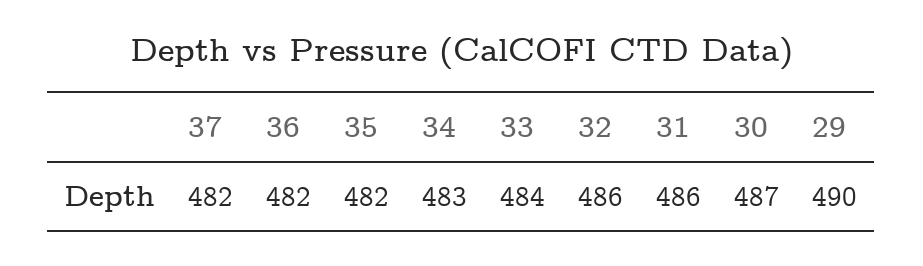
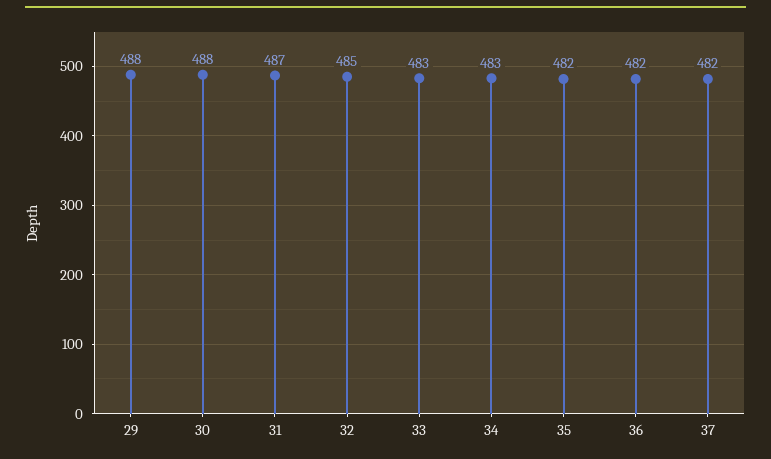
  {
    "37": 482,
    "36": 482,
    "35": 482,
    "34": 483,
-   "33": 484,
+   "33": 483,
-   "32": 486,
+   "32": 485,
-   "31": 486,
+   "31": 487,
-   "30": 487,
+   "30": 488,
-   "29": 490
+   "29": 488
  }

